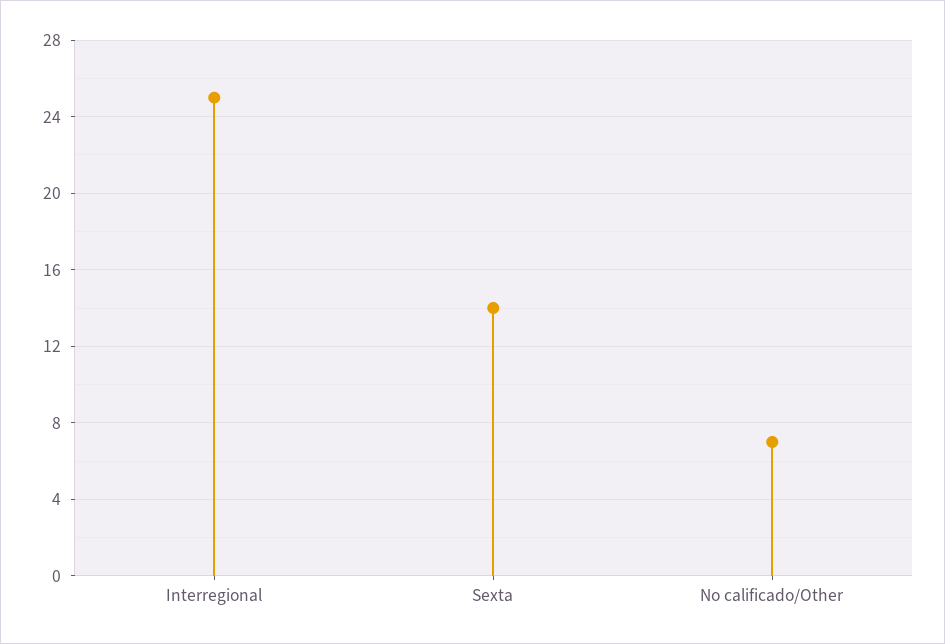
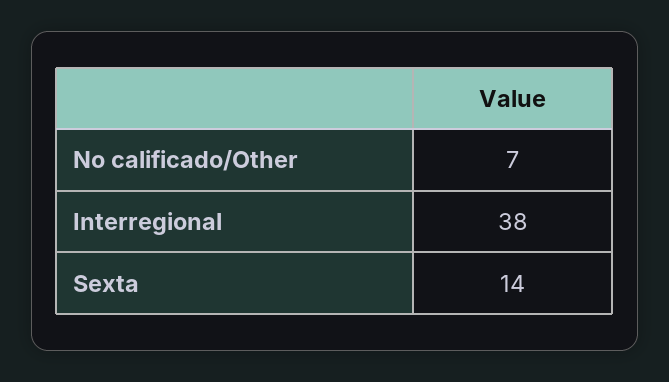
  {
-   "Interregional": 25,
+   "Interregional": 38,
    "Sexta": 14,
    "No calificado/Other": 7
  }

